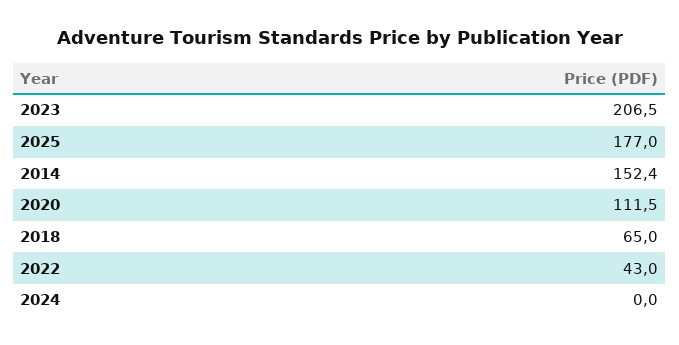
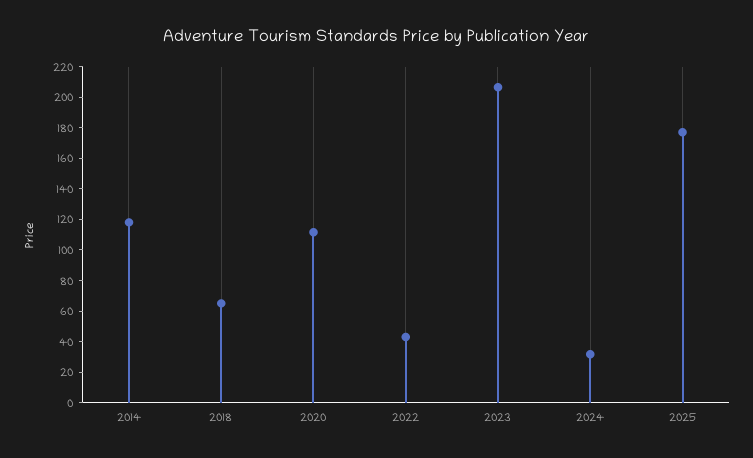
  {
    "2023": 206.5,
    "2025": 177,
-   "2014": 152.4,
+   "2014": 120,
    "2020": 111.5,
    "2018": 65,
    "2022": 43,
-   "2024": 0
+   "2024": 30
  }

